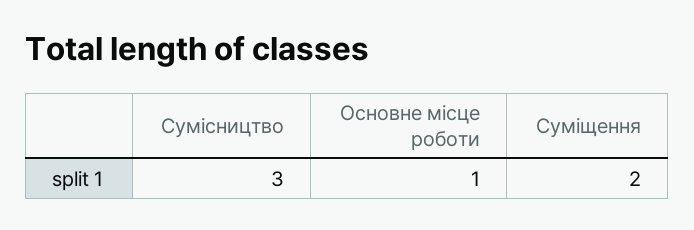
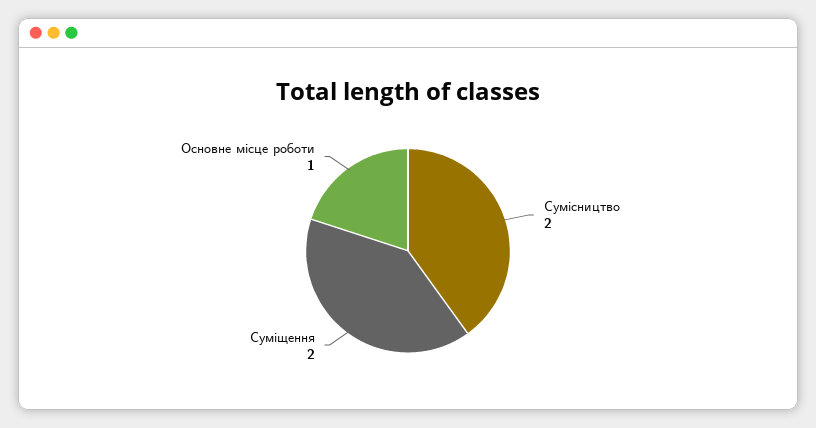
  {
-   "Сумісництво": 3,
+   "Сумісництво": 2,
    "Основне місце роботи": 1,
    "Суміщення": 2
  }

